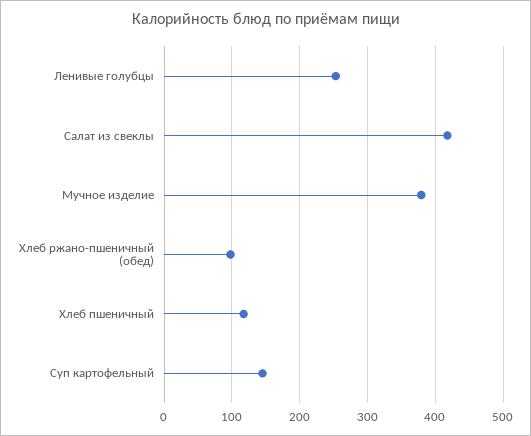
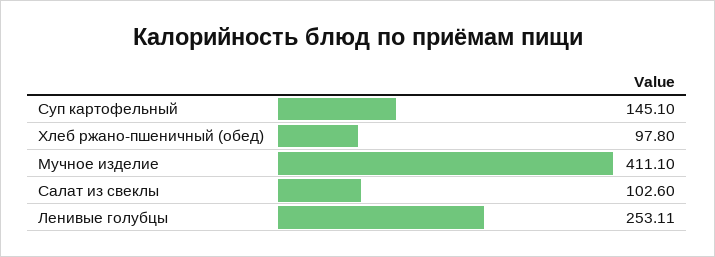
  {
    "Ленивые голубцы": 253.11,
-   "Салат из свеклы": 420,
+   "Салат из свеклы": 102.6,
-   "Мучное изделие": 380,
+   "Мучное изделие": 411.1,
    "Хлеб ржано-пшеничный (обед)": 97.8,
-   "Хлеб пшеничный": 120,
    "Суп картофельный": 145.1
  }

